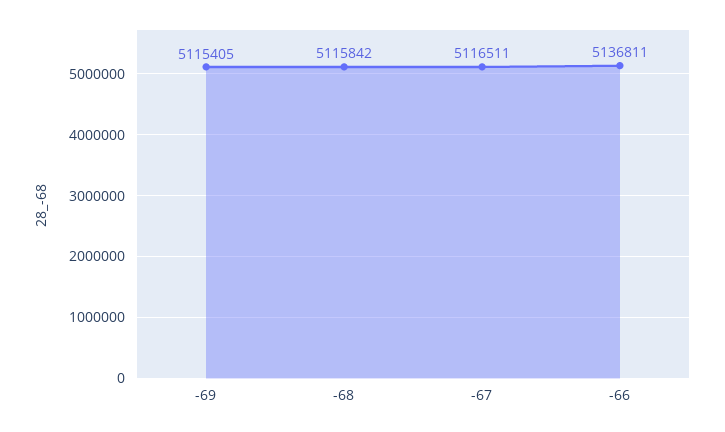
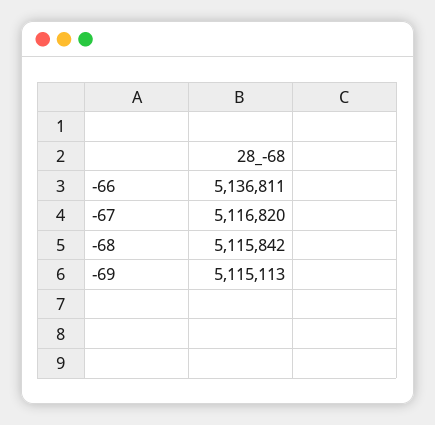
  {
-   "-69": 5115405,
+   "-69": 5115113,
    "-68": 5115842,
-   "-67": 5116511,
+   "-67": 5116820,
    "-66": 5136811
  }

